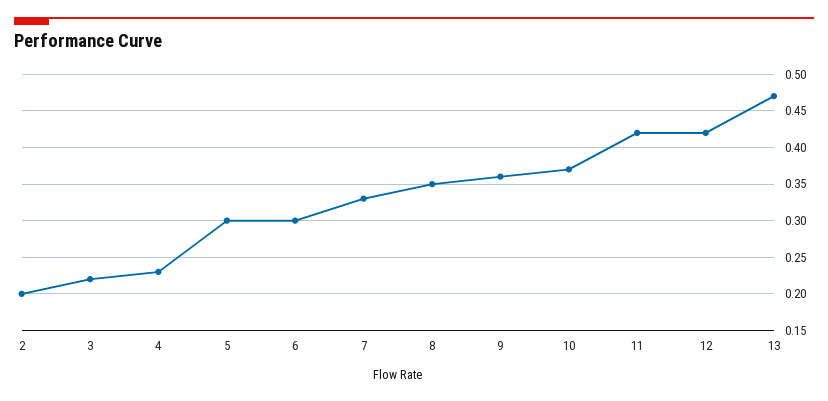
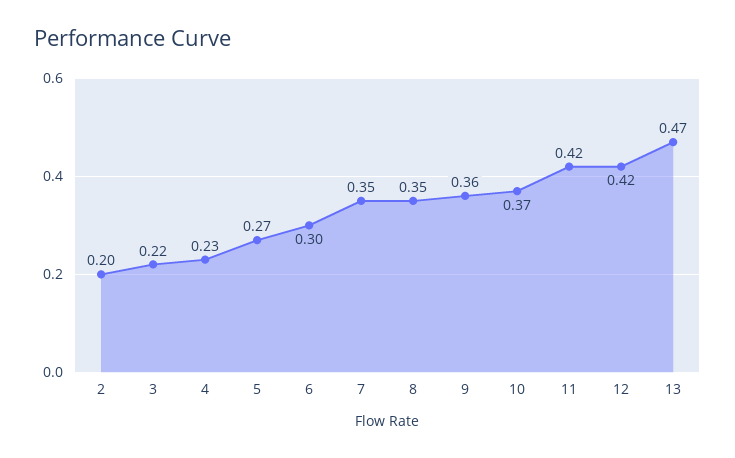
  {
    "2": 0.2,
    "3": 0.22,
    "4": 0.23,
-   "5": 0.3,
+   "5": 0.27,
    "6": 0.3,
-   "7": 0.33,
+   "7": 0.35,
    "8": 0.35,
    "9": 0.36,
    "10": 0.37,
    "11": 0.42,
    "12": 0.42,
    "13": 0.47
  }

